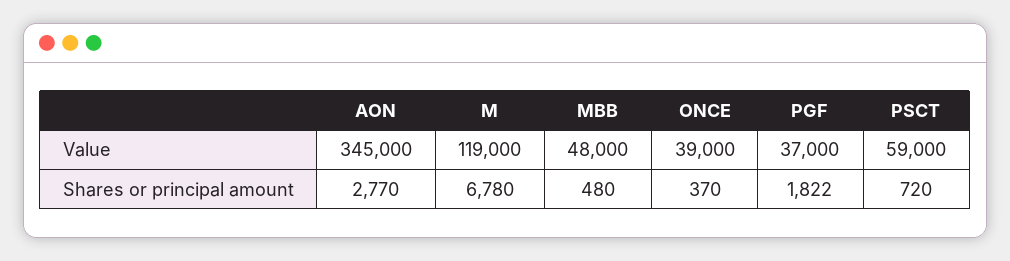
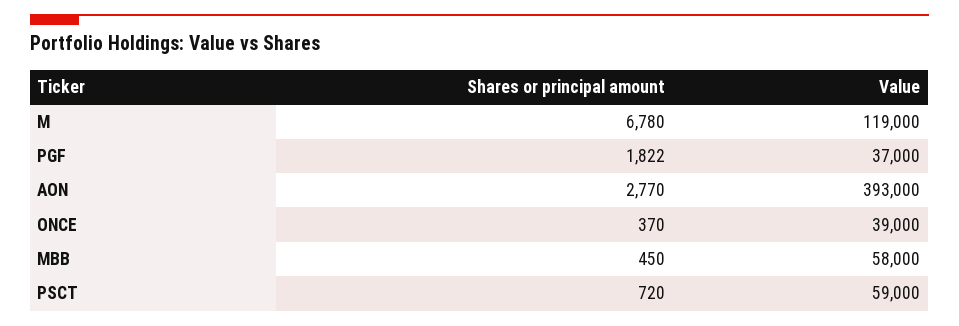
  {
    "AON": {
-     "Value": 345000,
+     "Value": 393000,
      "Shares or principal amount": 2770
    },
    "M": {
      "Value": 119000,
      "Shares or principal amount": 6780
    },
    "MBB": {
-     "Value": 48000,
+     "Value": 58000,
-     "Shares or principal amount": 480
+     "Shares or principal amount": 450
    },
    "ONCE": {
      "Value": 39000,
      "Shares or principal amount": 370
    },
    "PGF": {
      "Value": 37000,
      "Shares or principal amount": 1822
    },
    "PSCT": {
      "Value": 59000,
      "Shares or principal amount": 720
    }
  }

